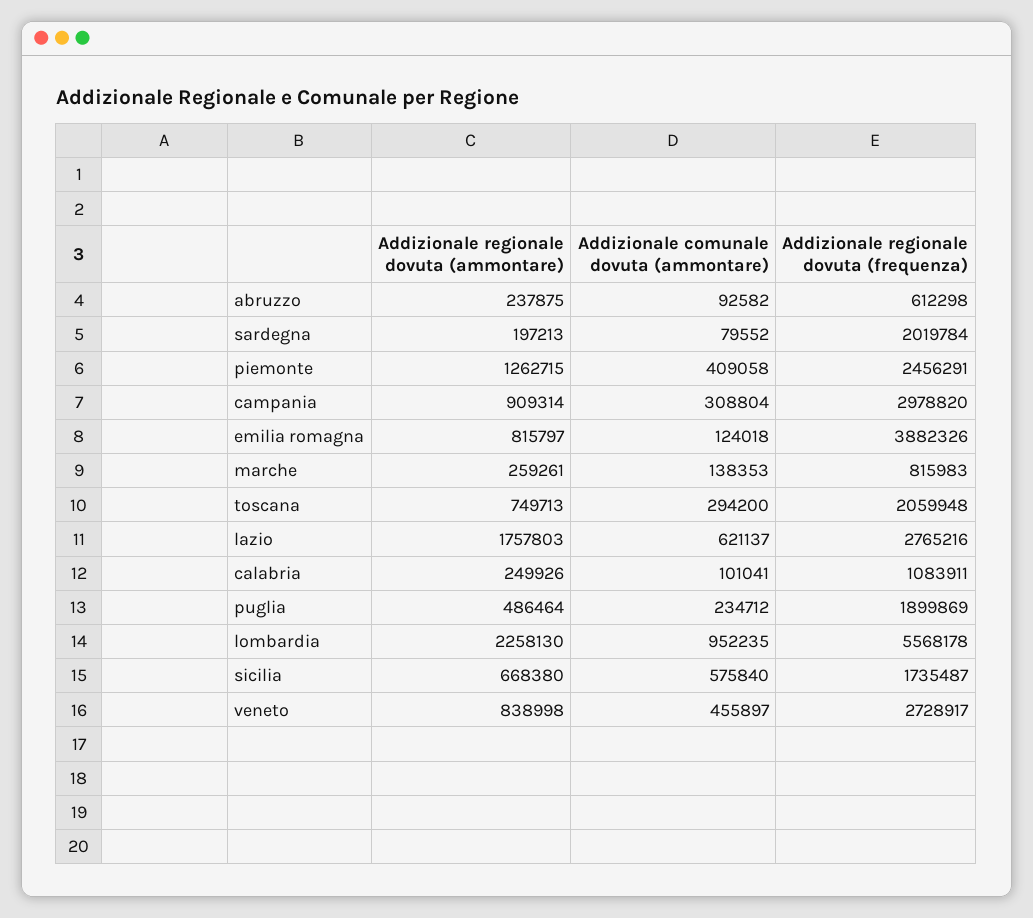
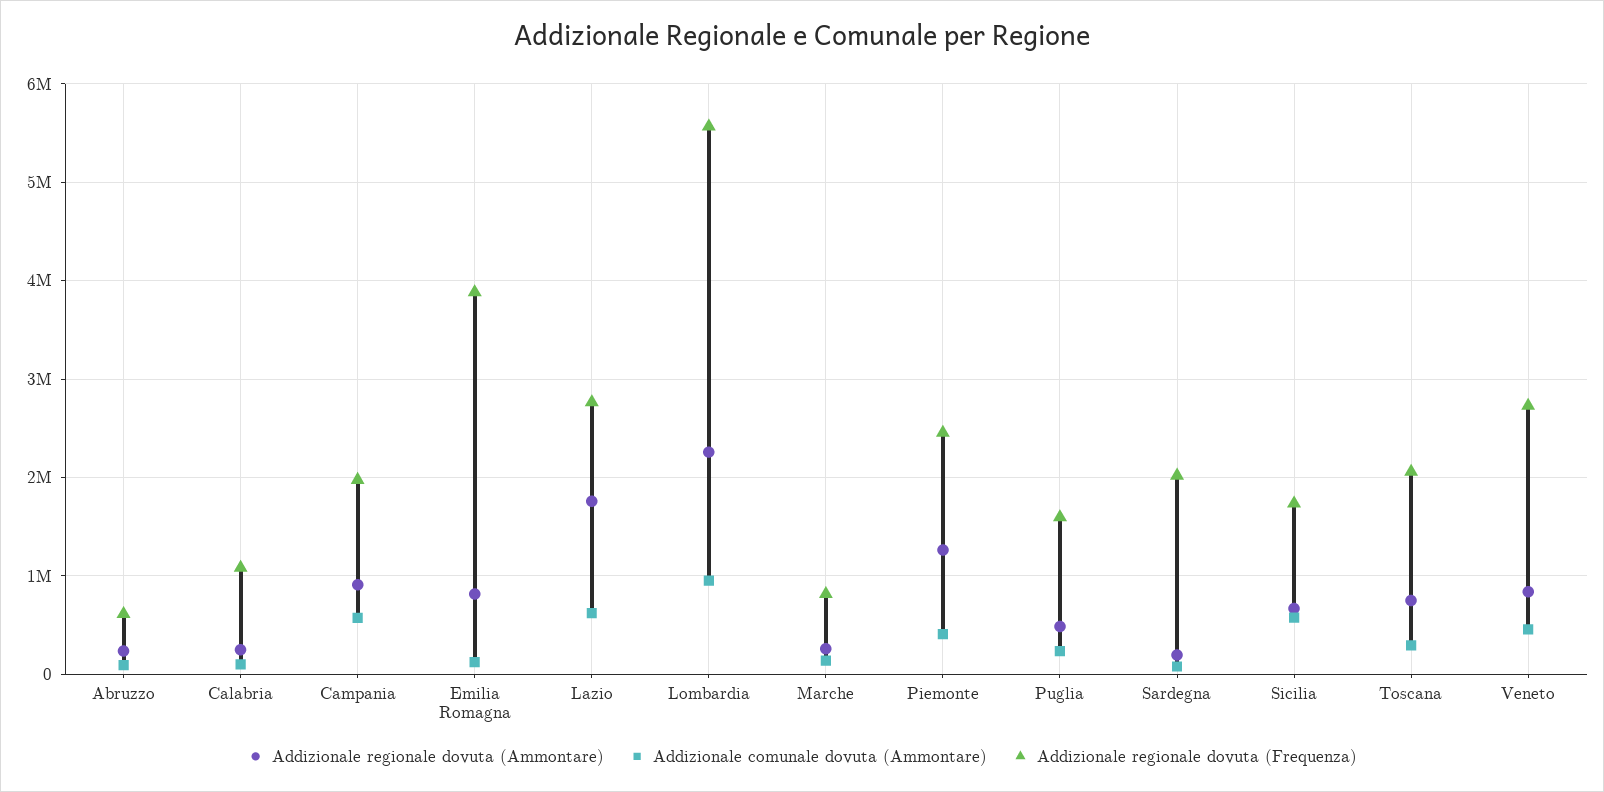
  {
    "Addizionale regionale dovuta (ammontare)": {
      "abruzzo": 237875,
      "sardegna": 197213,
      "piemonte": 1262715,
      "campania": 909314,
      "emilia romagna": 815797,
      "marche": 259261,
      "toscana": 749713,
      "lazio": 1757803,
      "calabria": 249926,
      "puglia": 486464,
      "lombardia": 2258130,
      "sicilia": 668380,
      "veneto": 838998
    },
    "Addizionale comunale dovuta (ammontare)": {
      "abruzzo": 92582,
      "sardegna": 79552,
      "piemonte": 409058,
-     "campania": 308804,
+     "campania": 600000,
      "emilia romagna": 124018,
      "marche": 138353,
      "toscana": 294200,
      "lazio": 621137,
      "calabria": 101041,
      "puglia": 234712,
      "lombardia": 952235,
      "sicilia": 575840,
      "veneto": 455897
    },
    "Addizionale regionale dovuta (frequenza)": {
      "abruzzo": 612298,
      "sardegna": 2019784,
      "piemonte": 2456291,
-     "campania": 2978820,
+     "campania": 2000000,
      "emilia romagna": 3882326,
      "marche": 815983,
      "toscana": 2059948,
      "lazio": 2765216,
      "calabria": 1083911,
-     "puglia": 1899869,
+     "puglia": 1600000,
      "lombardia": 5568178,
      "sicilia": 1735487,
      "veneto": 2728917
    }
  }

